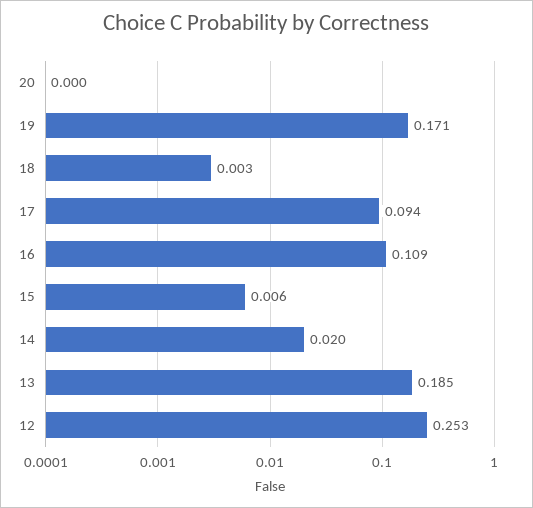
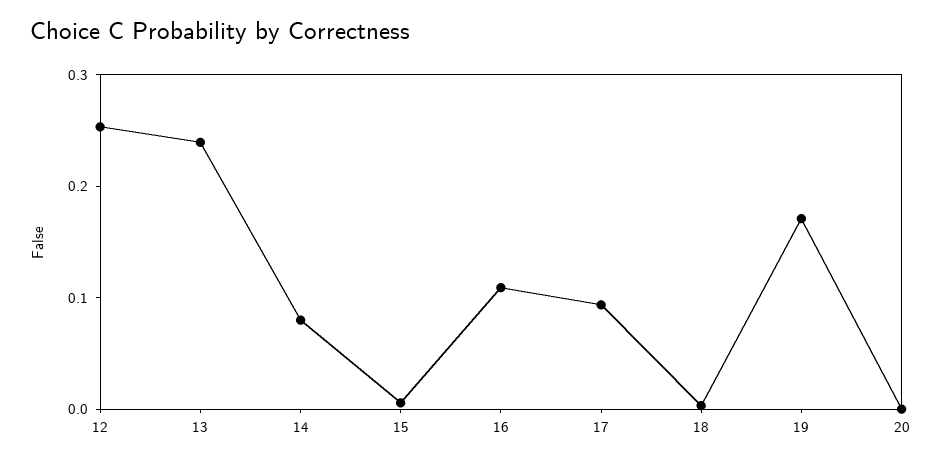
  {
    "20": 0,
    "19": 0.171,
    "18": 0.003,
    "17": 0.094,
    "16": 0.109,
    "15": 0.006,
-   "14": 0.02,
+   "14": 0.08,
-   "13": 0.185,
+   "13": 0.24,
    "12": 0.253
  }

